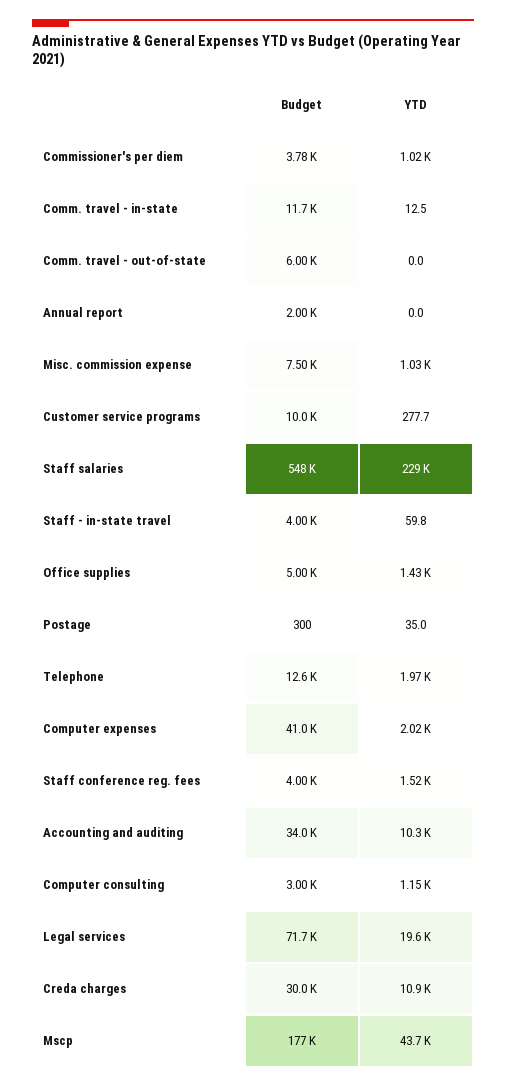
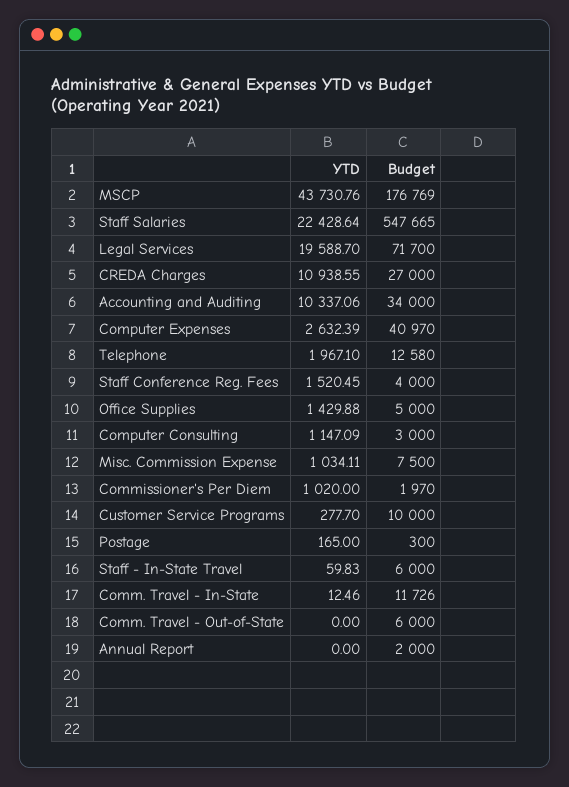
  {
    "Budget": {
-     "Commissioner's per diem": 3780,
+     "Commissioner's per diem": 1970,
      "Comm. travel - in-state": 11726,
      "Comm. travel - out-of-state": 6000,
      "Annual report": 2000,
      "Misc. commission expense": 7500,
      "Customer service programs": 10000,
      "Staff salaries": 547665,
-     "Staff - in-state travel": 4000,
+     "Staff - in-state travel": 6000,
      "Office supplies": 5000,
      "Postage": 300,
      "Telephone": 12580,
      "Computer expenses": 40970,
      "Staff conference reg. fees": 4000,
      "Accounting and auditing": 34000,
      "Computer consulting": 3000,
      "Legal services": 71700,
-     "Creda charges": 30000,
+     "Creda charges": 27000,
      "Mscp": 176769
    },
    "YTD": {
      "Commissioner's per diem": 1020,
      "Comm. travel - in-state": 12.46,
      "Comm. travel - out-of-state": 0,
      "Annual report": 0,
      "Misc. commission expense": 1034.11,
      "Customer service programs": 277.7,
-     "Staff salaries": 229000,
+     "Staff salaries": 22428.64,
      "Staff - in-state travel": 59.83,
      "Office supplies": 1429.88,
-     "Postage": 35,
+     "Postage": 165,
      "Telephone": 1967.1,
-     "Computer expenses": 2020,
+     "Computer expenses": 2632.39,
      "Staff conference reg. fees": 1520.45,
      "Accounting and auditing": 10337.06,
      "Computer consulting": 1147.09,
      "Legal services": 19588.7,
      "Creda charges": 10938.55,
      "Mscp": 43730.76
    }
  }

